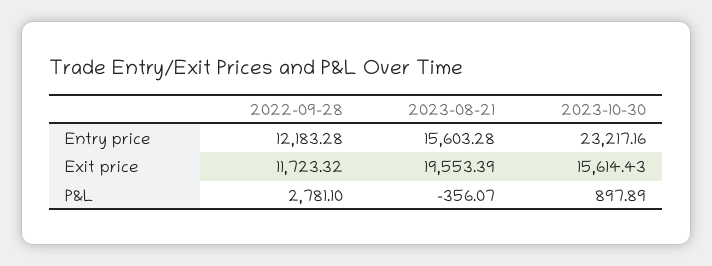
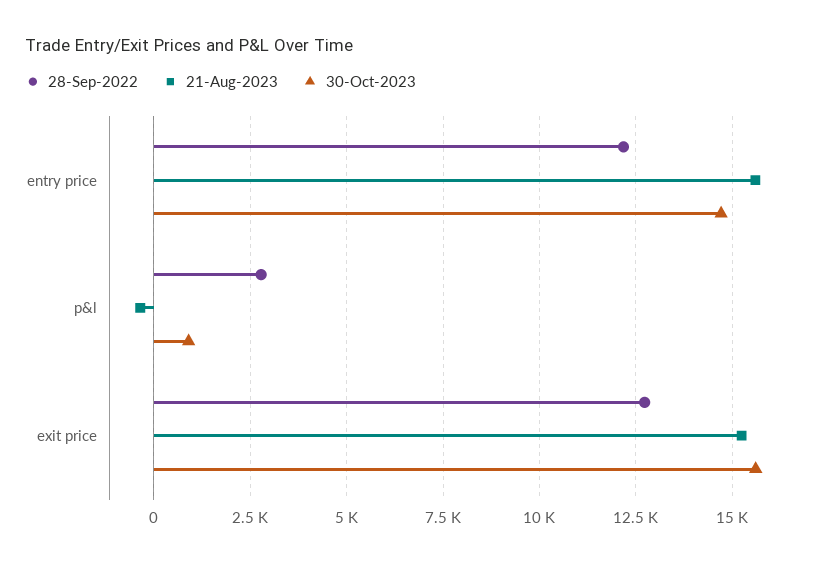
  {
    "2022-09-28": {
      "Entry price": 12183.28,
-     "Exit price": 11723.32,
+     "Exit price": 12750,
      "P&L": 2781.1
    },
    "2023-08-21": {
      "Entry price": 15603.28,
-     "Exit price": 19553.39,
+     "Exit price": 15250,
      "P&L": -356.07
    },
    "2023-10-30": {
-     "Entry price": 23217.16,
+     "Entry price": 14750,
      "Exit price": 15614.43,
      "P&L": 897.89
    }
  }

